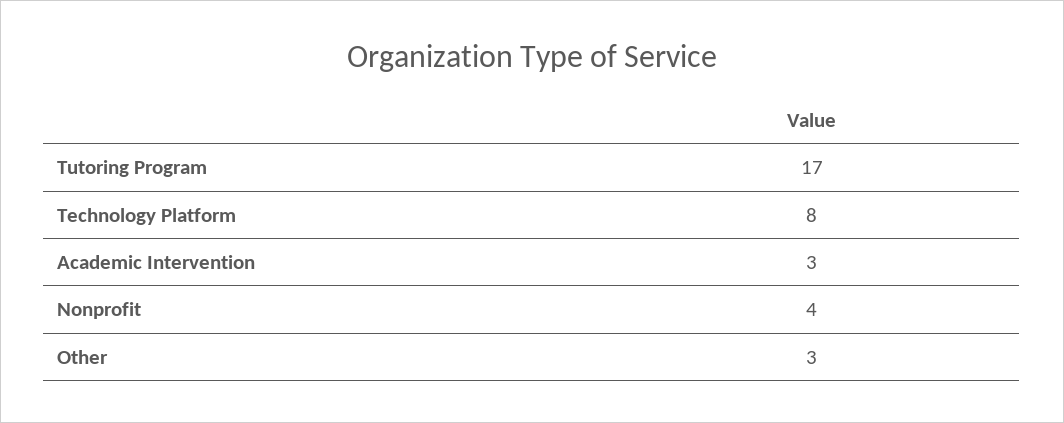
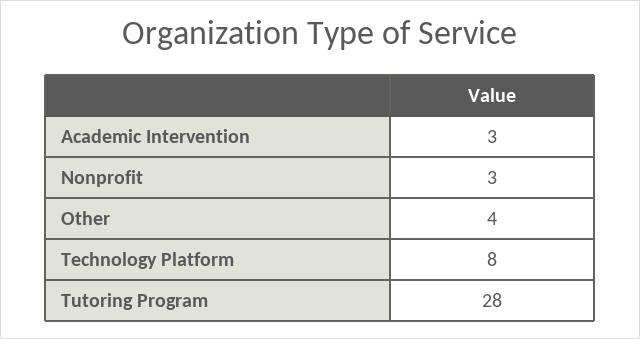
  {
-   "Tutoring Program": 17,
+   "Tutoring Program": 28,
    "Technology Platform": 8,
    "Academic Intervention": 3,
-   "Nonprofit": 4,
+   "Nonprofit": 3,
-   "Other": 3
+   "Other": 4
  }

